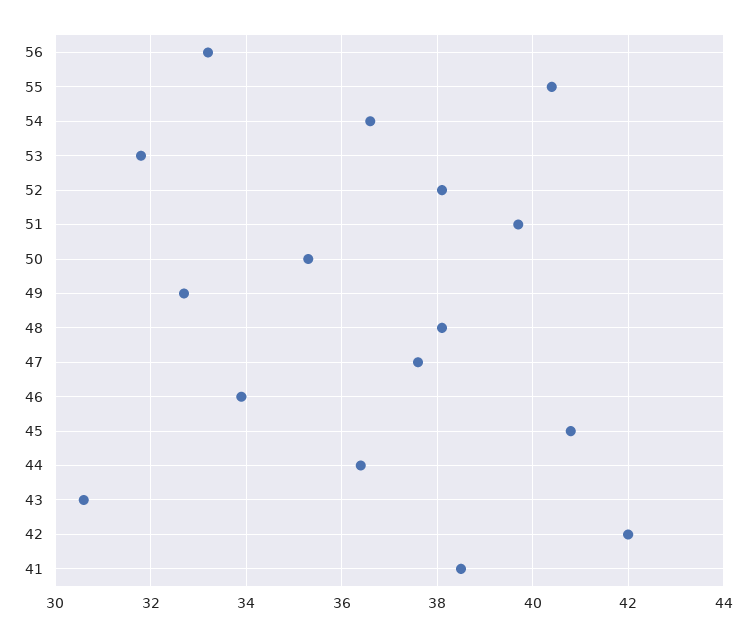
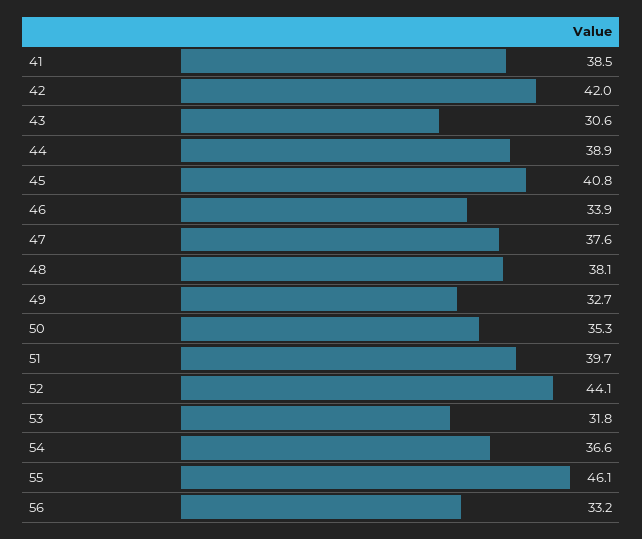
  {
    "56": 33.2,
-   "55": 40.5,
+   "55": 46.1,
    "54": 36.6,
    "53": 31.8,
-   "52": 38,
+   "52": 44.1,
    "51": 39.7,
    "50": 35.3,
    "49": 32.7,
    "48": 38.1,
    "47": 37.6,
    "46": 33.9,
    "45": 40.8,
-   "44": 36.5,
+   "44": 38.9,
    "43": 30.6,
    "42": 42,
    "41": 38.5
  }

